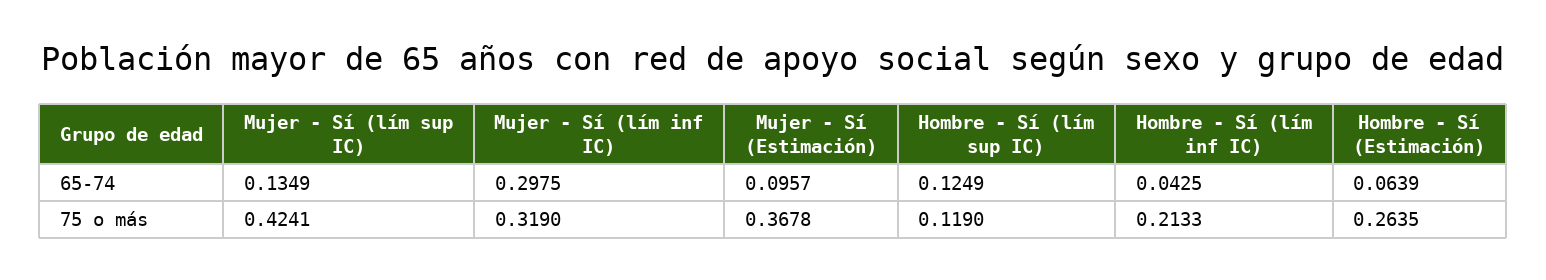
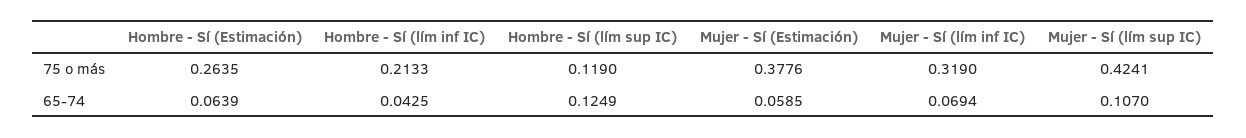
  {
    "Mujer - Sí (lím sup IC)": {
-     "65-74": 0.1349,
+     "65-74": 0.107,
      "75 o más": 0.4241
    },
    "Mujer - Sí (lím inf IC)": {
-     "65-74": 0.2975,
+     "65-74": 0.0694,
      "75 o más": 0.319
    },
    "Mujer - Sí (Estimación)": {
-     "65-74": 0.0957,
+     "65-74": 0.0585,
-     "75 o más": 0.3678
+     "75 o más": 0.3776
    },
    "Hombre - Sí (lím sup IC)": {
      "65-74": 0.1249,
      "75 o más": 0.119
    },
    "Hombre - Sí (lím inf IC)": {
      "65-74": 0.0425,
      "75 o más": 0.2133
    },
    "Hombre - Sí (Estimación)": {
      "65-74": 0.0639,
      "75 o más": 0.2635
    }
  }

